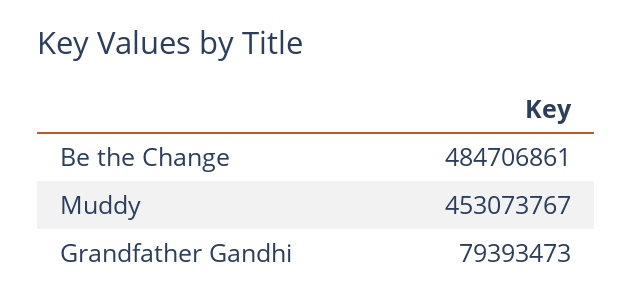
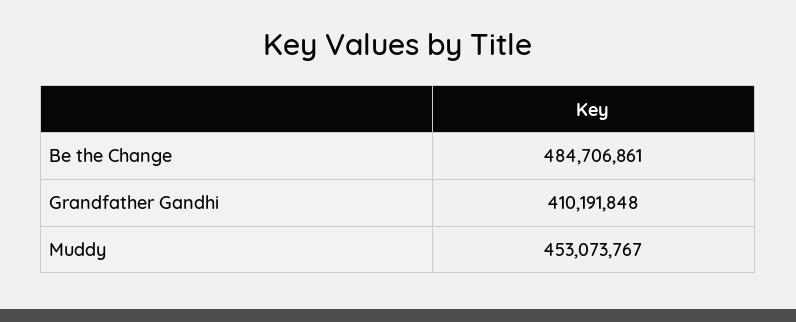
  {
    "Be the Change": 484706861,
    "Muddy": 453073767,
-   "Grandfather Gandhi": 79393473
+   "Grandfather Gandhi": 410191848
  }

